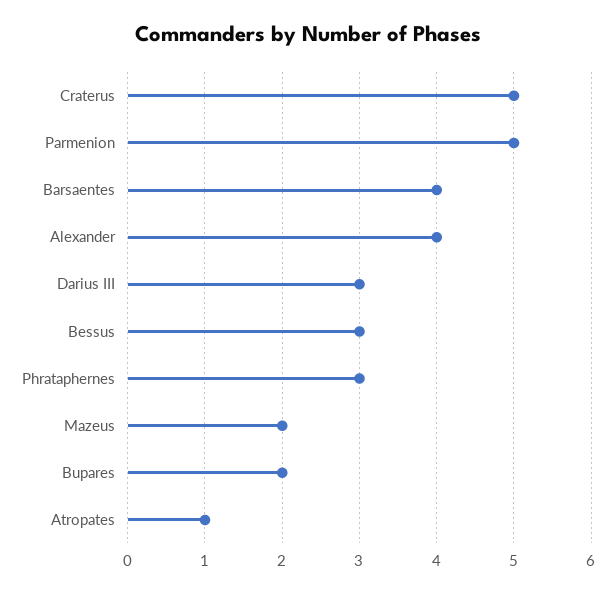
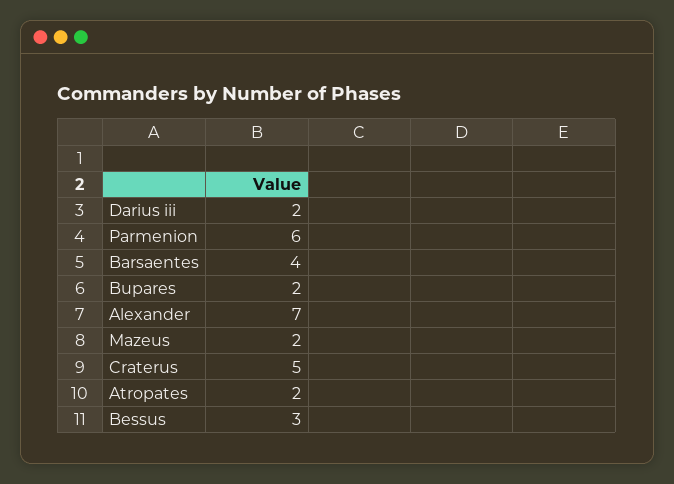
  {
    "Craterus": 5,
-   "Parmenion": 5,
+   "Parmenion": 6,
    "Barsaentes": 4,
-   "Alexander": 4,
+   "Alexander": 7,
-   "Darius III": 3,
+   "Darius III": 2,
    "Bessus": 3,
-   "Phrataphernes": 3,
    "Mazeus": 2,
    "Bupares": 2,
-   "Atropates": 1
+   "Atropates": 2
  }

